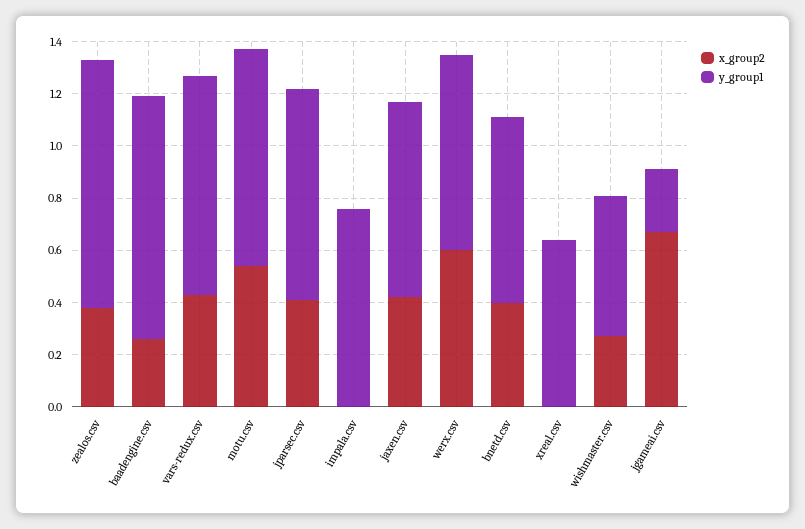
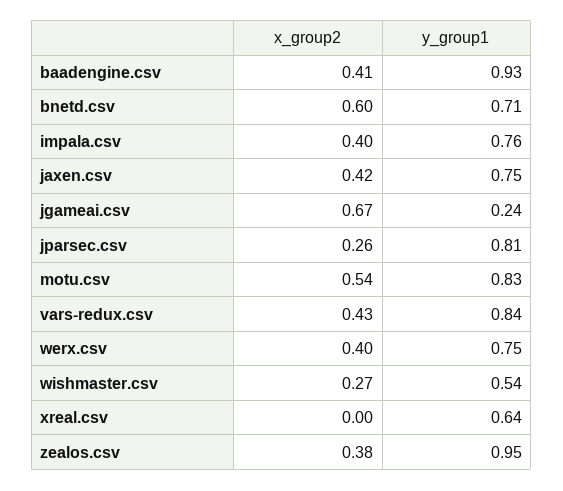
  {
    "x_group2": {
      "zealos.csv": 0.38,
-     "baadengine.csv": 0.25,
+     "baadengine.csv": 0.41,
      "vars-redux.csv": 0.43,
      "motu.csv": 0.54,
-     "jparsec.csv": 0.4,
+     "jparsec.csv": 0.26,
-     "impala.csv": 0,
+     "impala.csv": 0.4,
      "jaxen.csv": 0.42,
-     "werx.csv": 0.6,
+     "werx.csv": 0.4,
-     "bnetd.csv": 0.4,
+     "bnetd.csv": 0.6,
      "xreal.csv": 0,
      "wishmaster.csv": 0.27,
      "jgameai.csv": 0.67
    },
    "y_group1": {
      "zealos.csv": 0.95,
      "baadengine.csv": 0.93,
      "vars-redux.csv": 0.84,
      "motu.csv": 0.83,
      "jparsec.csv": 0.81,
      "impala.csv": 0.76,
      "jaxen.csv": 0.75,
      "werx.csv": 0.75,
      "bnetd.csv": 0.71,
      "xreal.csv": 0.64,
      "wishmaster.csv": 0.54,
      "jgameai.csv": 0.24
    }
  }

